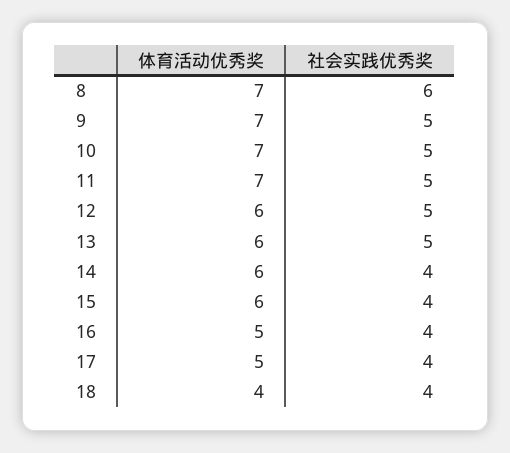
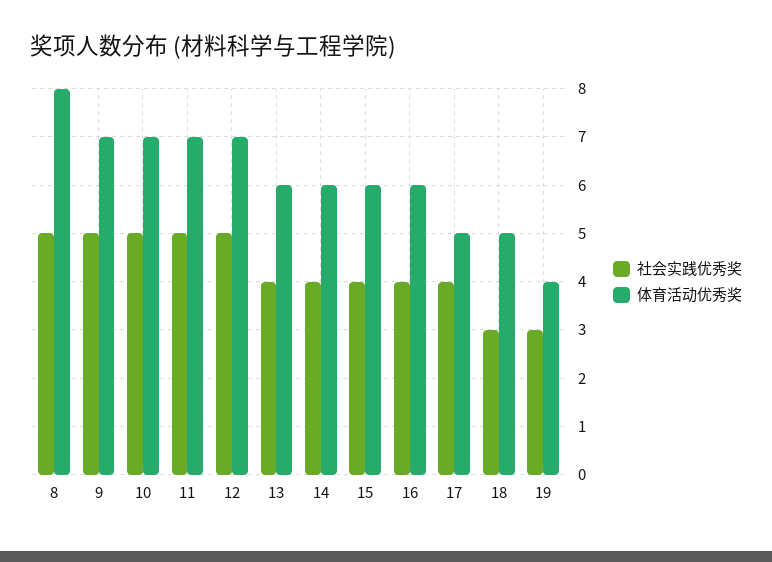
  {
    "体育活动优秀奖": {
-     "8": 7,
+     "8": 8,
      "9": 7,
      "10": 7,
      "11": 7,
-     "12": 6,
+     "12": 7,
      "13": 6,
      "14": 6,
      "15": 6,
-     "16": 5,
+     "16": 6,
      "17": 5,
-     "18": 4
+     "18": 5,
+     "19": 4
    },
    "社会实践优秀奖": {
-     "8": 6,
+     "8": 5,
      "9": 5,
      "10": 5,
      "11": 5,
      "12": 5,
-     "13": 5,
+     "13": 4,
      "14": 4,
      "15": 4,
      "16": 4,
      "17": 4,
-     "18": 4
+     "18": 3,
+     "19": 3
    }
  }

